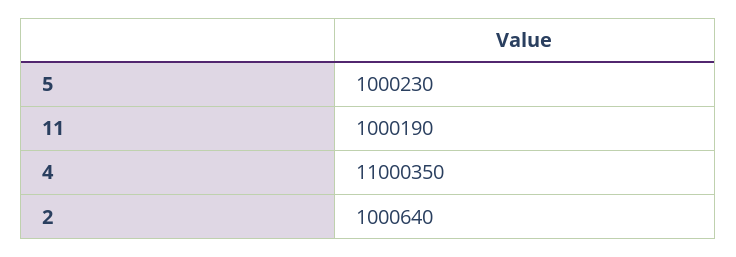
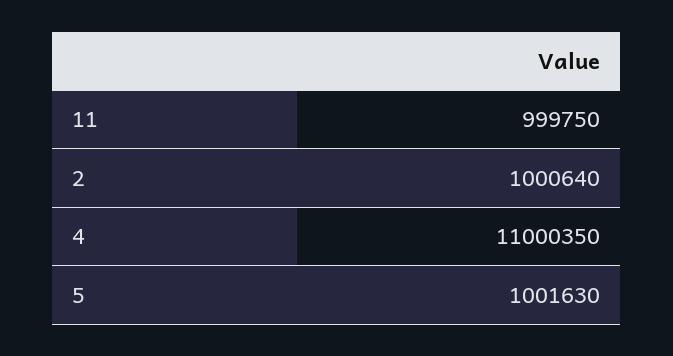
  {
-   "5": 1000230,
+   "5": 1001630,
-   "11": 1000190,
+   "11": 999750,
    "4": 11000350,
    "2": 1000640
  }

